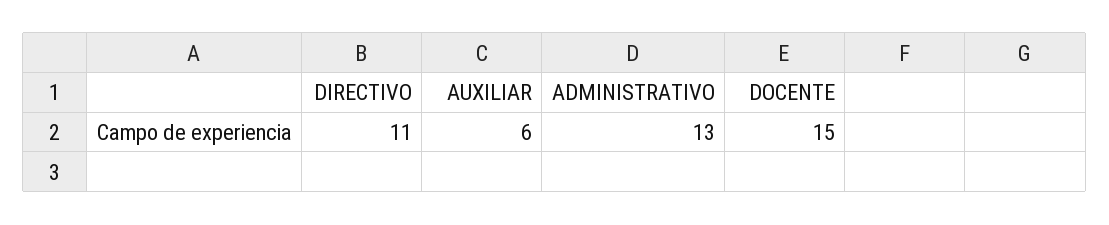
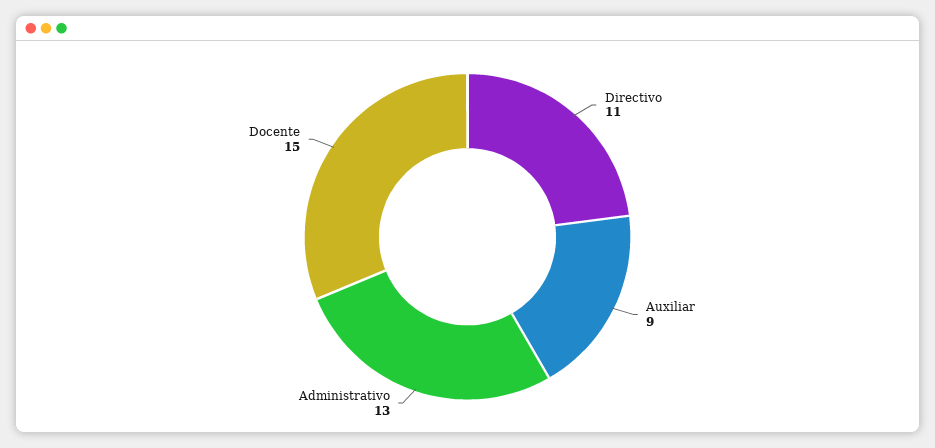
  {
    "DIRECTIVO": 11,
-   "AUXILIAR": 6,
+   "AUXILIAR": 9,
    "ADMINISTRATIVO": 13,
    "DOCENTE": 15
  }

